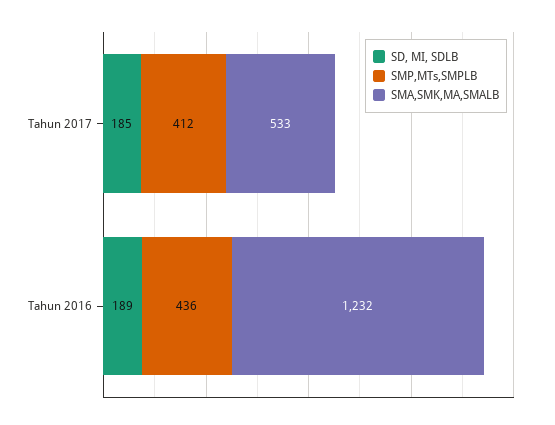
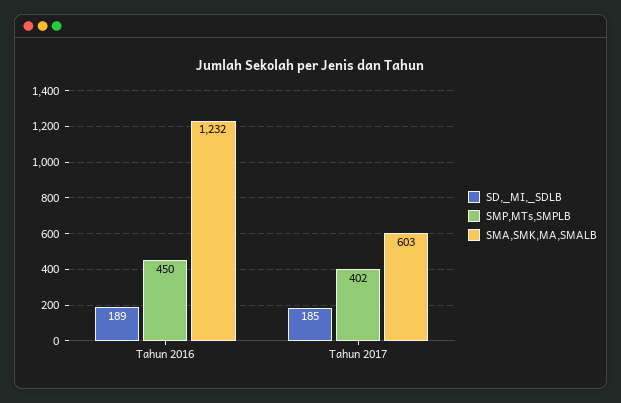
  {
    "SD, MI, SDLB": {
      "Tahun 2017": 185,
      "Tahun 2016": 189
    },
    "SMP,MTs,SMPLB": {
-     "Tahun 2017": 412,
+     "Tahun 2017": 402,
-     "Tahun 2016": 436
+     "Tahun 2016": 450
    },
    "SMA,SMK,MA,SMALB": {
-     "Tahun 2017": 533,
+     "Tahun 2017": 603,
      "Tahun 2016": 1232
    }
  }

